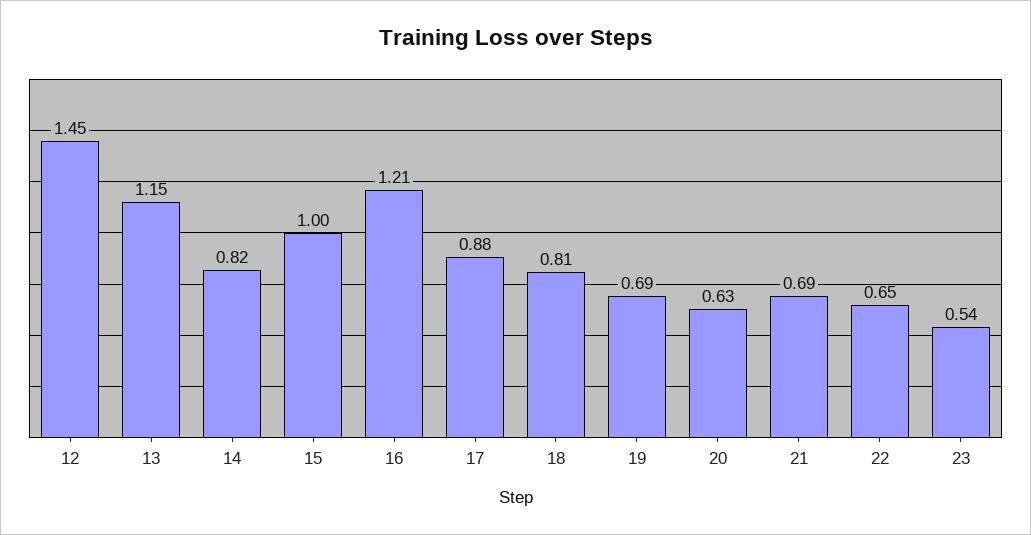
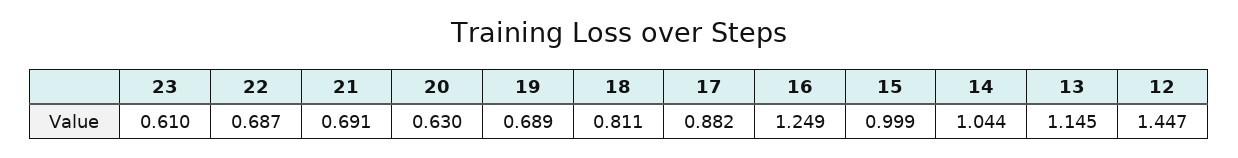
  {
    "12": 1.447,
    "13": 1.145,
-   "14": 0.82,
+   "14": 1.044,
    "15": 0.999,
-   "16": 1.21,
+   "16": 1.249,
    "17": 0.882,
    "18": 0.811,
    "19": 0.689,
    "20": 0.63,
    "21": 0.691,
-   "22": 0.65,
+   "22": 0.687,
-   "23": 0.54
+   "23": 0.61
  }

